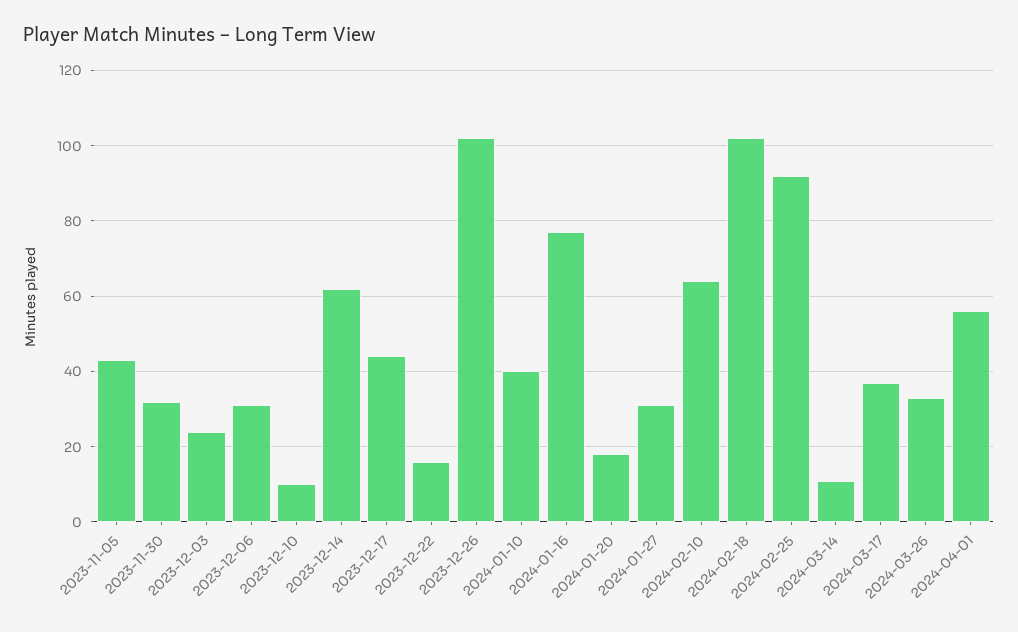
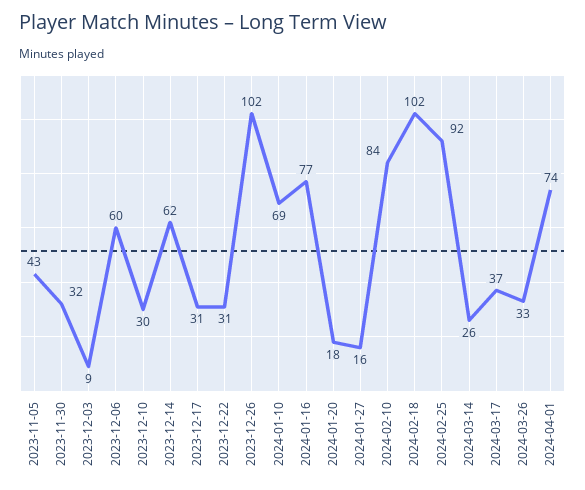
  {
    "2023-11-05": 43,
    "2023-11-30": 32,
-   "2023-12-03": 25,
+   "2023-12-03": 9,
-   "2023-12-06": 30,
+   "2023-12-06": 60,
-   "2023-12-10": 10,
+   "2023-12-10": 30,
    "2023-12-14": 62,
-   "2023-12-17": 45,
+   "2023-12-17": 31,
-   "2023-12-22": 15,
+   "2023-12-22": 31,
    "2023-12-26": 102,
-   "2024-01-10": 40,
+   "2024-01-10": 69,
    "2024-01-16": 77,
    "2024-01-20": 18,
-   "2024-01-27": 30,
+   "2024-01-27": 16,
-   "2024-02-10": 65,
+   "2024-02-10": 84,
    "2024-02-18": 102,
    "2024-02-25": 92,
-   "2024-03-14": 10,
+   "2024-03-14": 26,
    "2024-03-17": 37,
    "2024-03-26": 33,
-   "2024-04-01": 55
+   "2024-04-01": 74
  }

